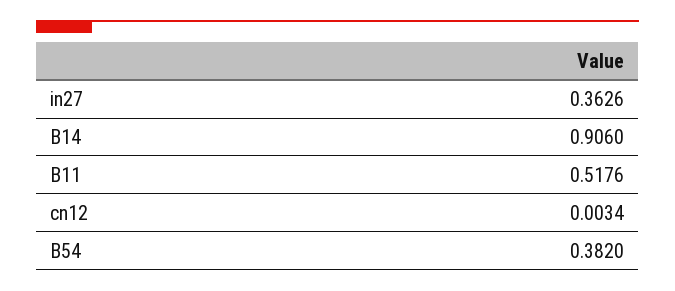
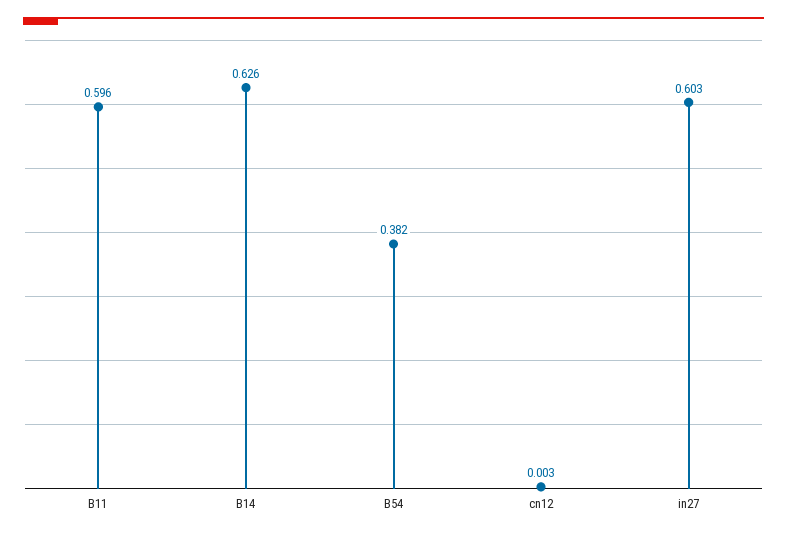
  {
-   "in27": 0.3626,
+   "in27": 0.603,
-   "B14": 0.906,
+   "B14": 0.626,
-   "B11": 0.5176,
+   "B11": 0.596,
    "cn12": 0.0034,
    "B54": 0.382
  }

